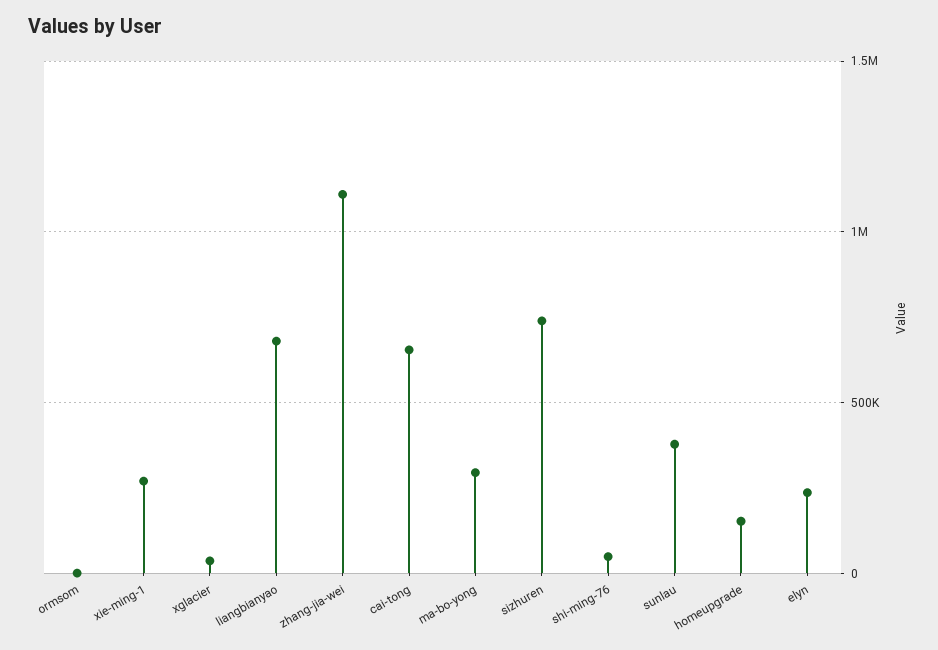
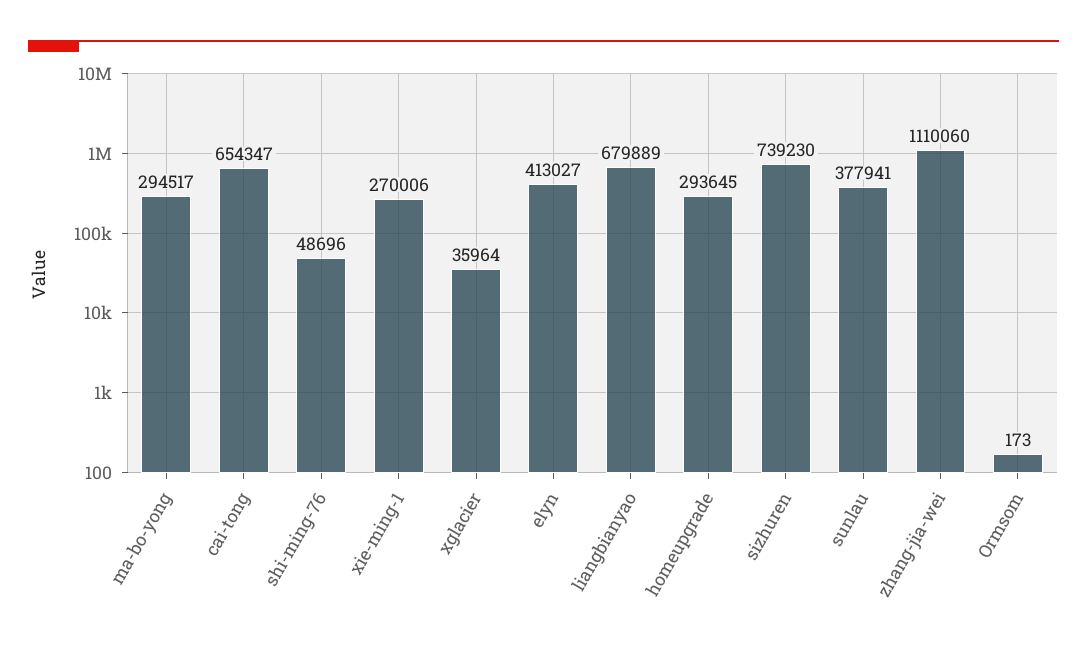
  {
    "ormsom": 173,
    "xie-ming-1": 270006,
    "xglacier": 35964,
    "liangbianyao": 679889,
    "zhang-jia-wei": 1110060,
    "cai-tong": 654347,
    "ma-bo-yong": 294517,
    "sizhuren": 739230,
    "shi-ming-76": 48696,
    "sunlau": 377941,
-   "homeupgrade": 150000,
+   "homeupgrade": 293645,
-   "elyn": 250000
+   "elyn": 413027
  }

